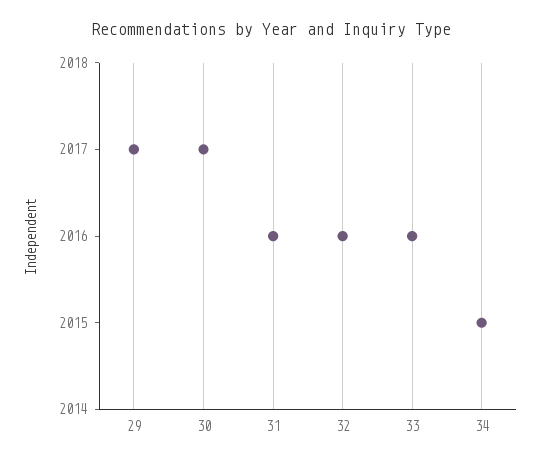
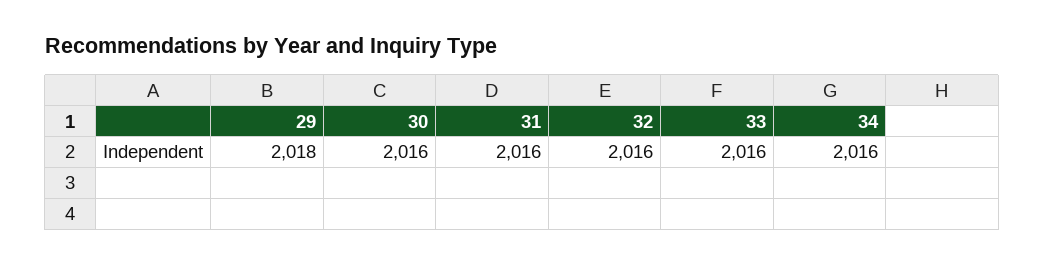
  {
-   "29": 2017,
+   "29": 2018,
-   "30": 2017,
+   "30": 2016,
    "31": 2016,
    "32": 2016,
    "33": 2016,
-   "34": 2015
+   "34": 2016
  }

